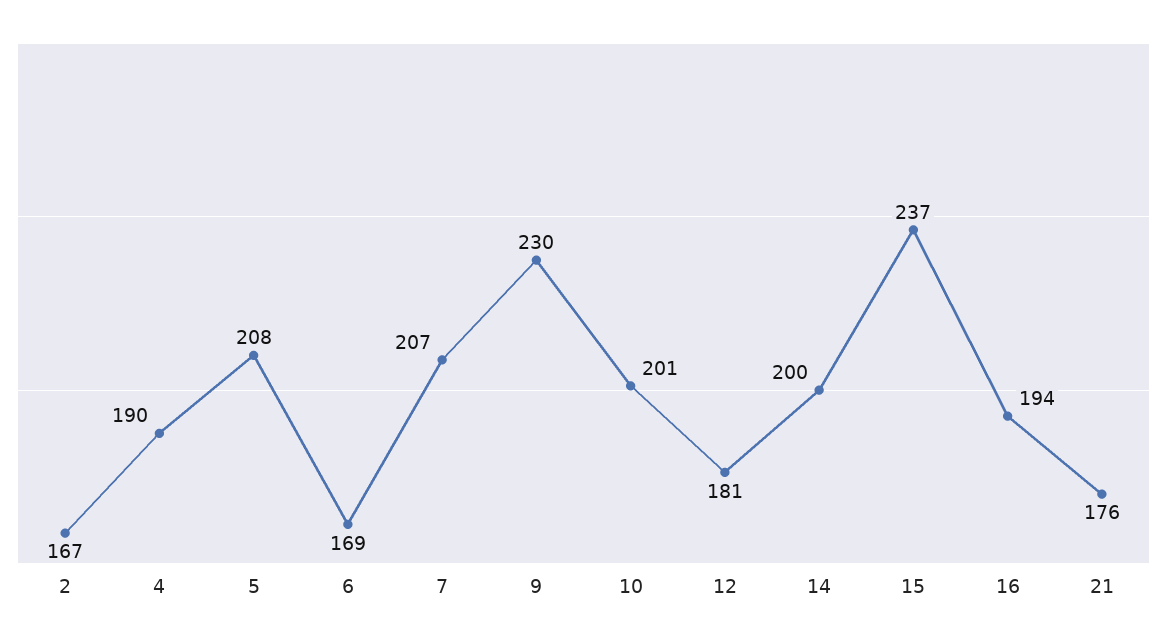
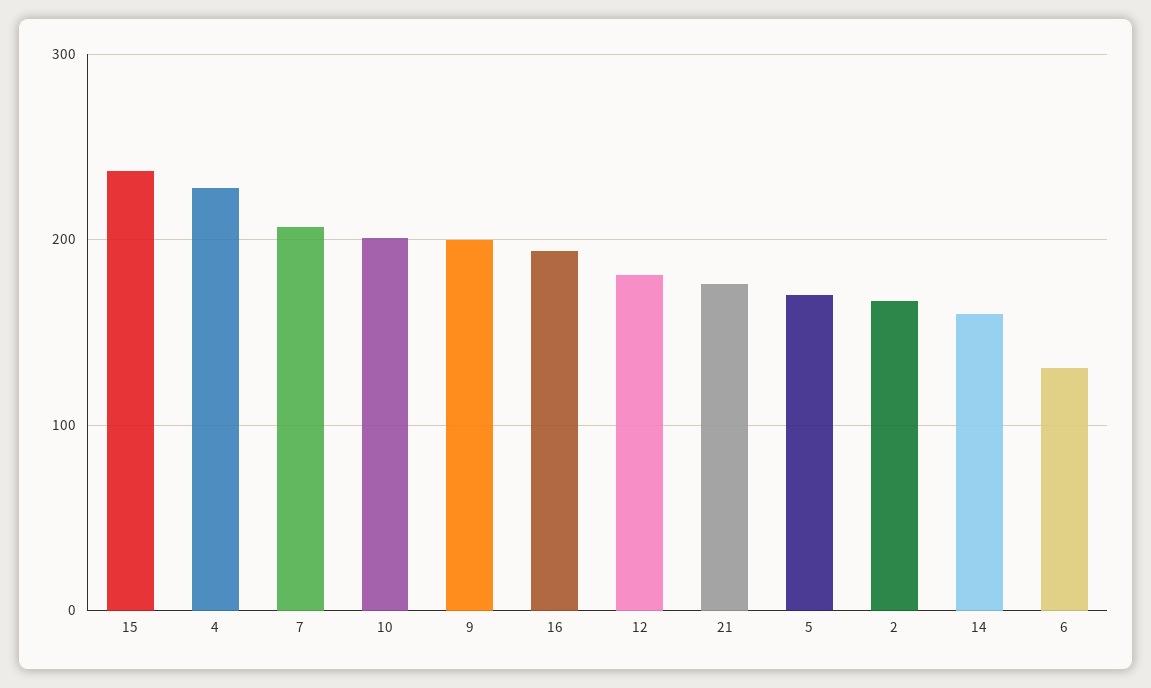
  {
    "2": 167,
-   "4": 190,
+   "4": 230,
-   "5": 208,
+   "5": 170,
-   "6": 169,
+   "6": 130,
    "7": 207,
-   "9": 230,
+   "9": 200,
    "10": 201,
    "12": 181,
-   "14": 200,
+   "14": 160,
    "15": 237,
    "16": 194,
    "21": 176
  }

